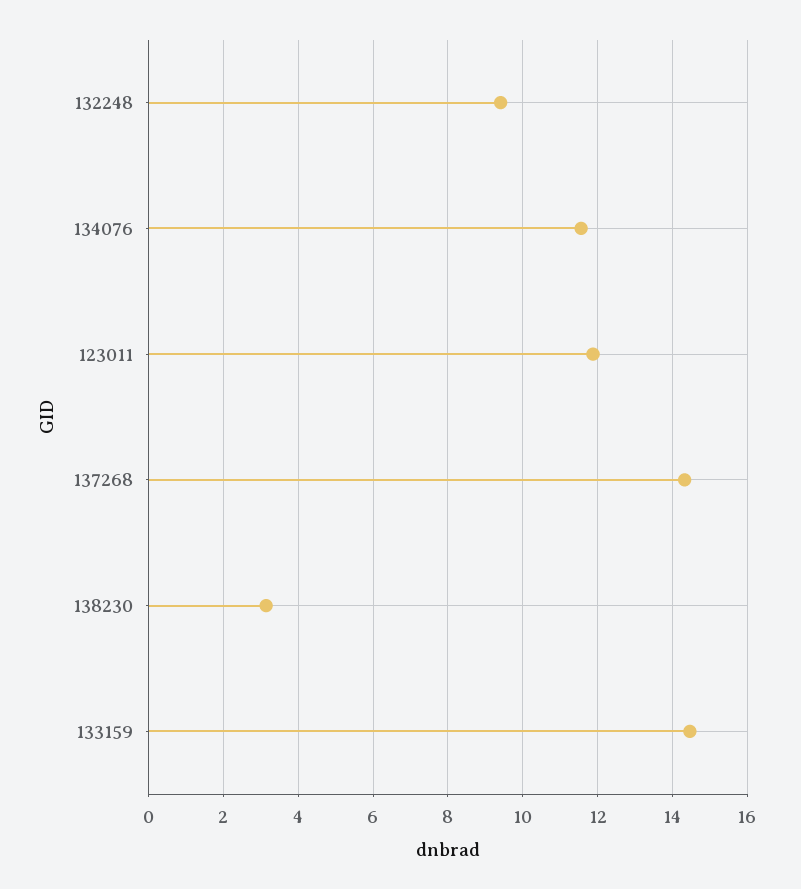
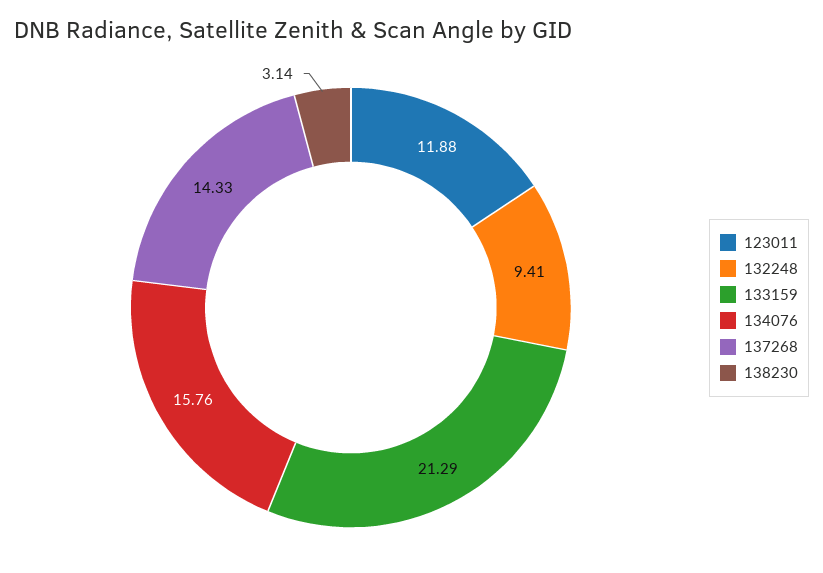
  {
    "132248": 9.41,
-   "134076": 11.6,
+   "134076": 15.76,
    "123011": 11.88,
    "137268": 14.33,
    "138230": 3.14,
-   "133159": 14.4
+   "133159": 21.29
  }

